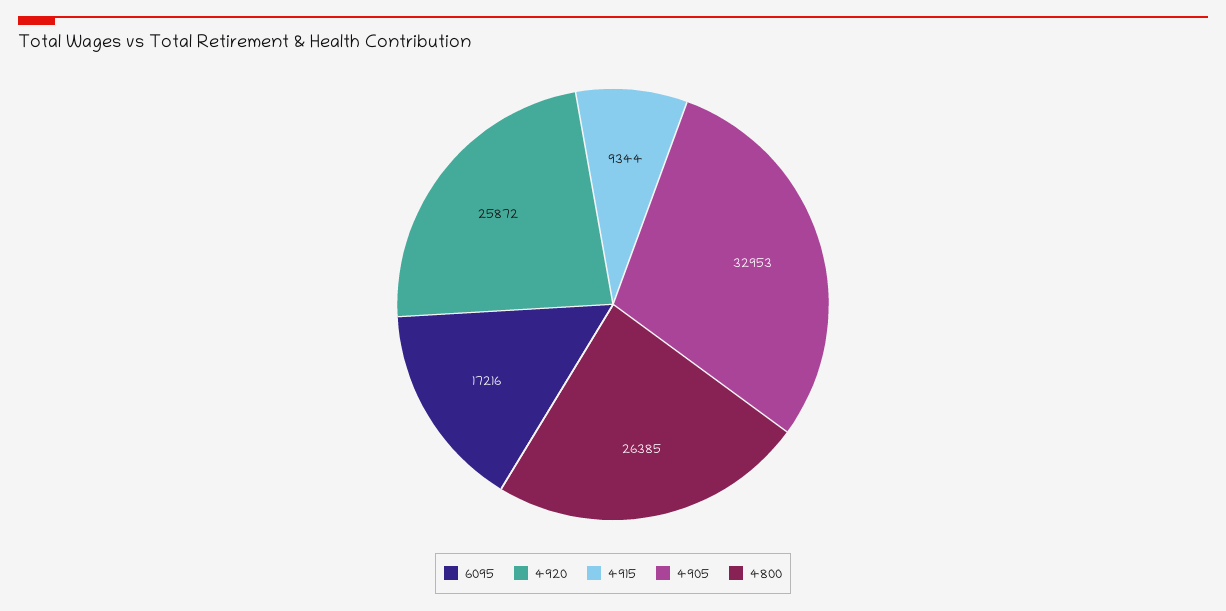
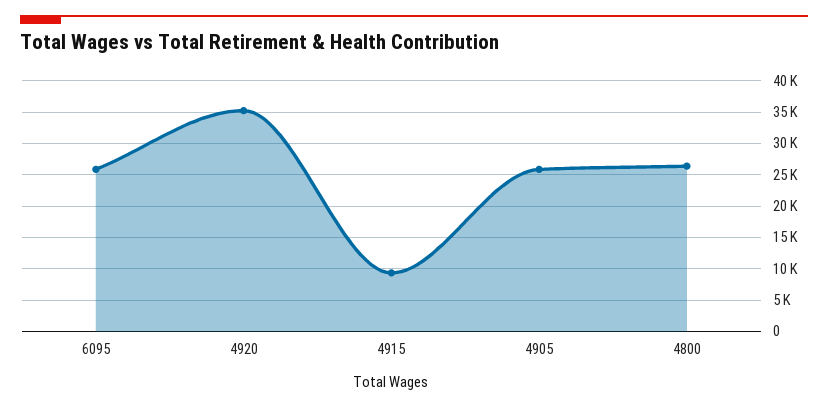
  {
-   "6095": 17216,
+   "6095": 26000,
-   "4920": 25872,
+   "4920": 35000,
    "4915": 9344,
-   "4905": 32953,
+   "4905": 26000,
    "4800": 26385
  }

